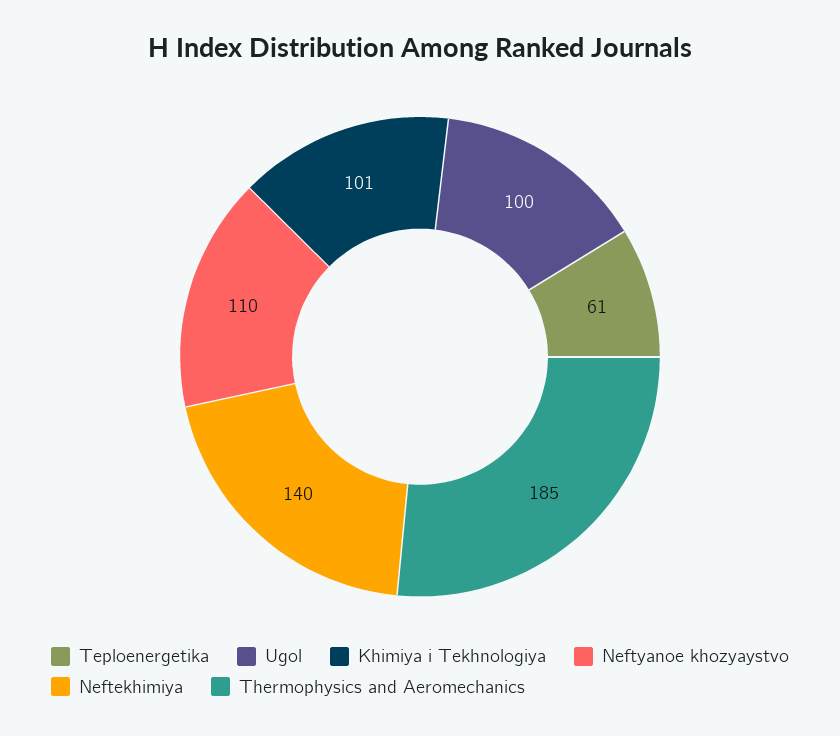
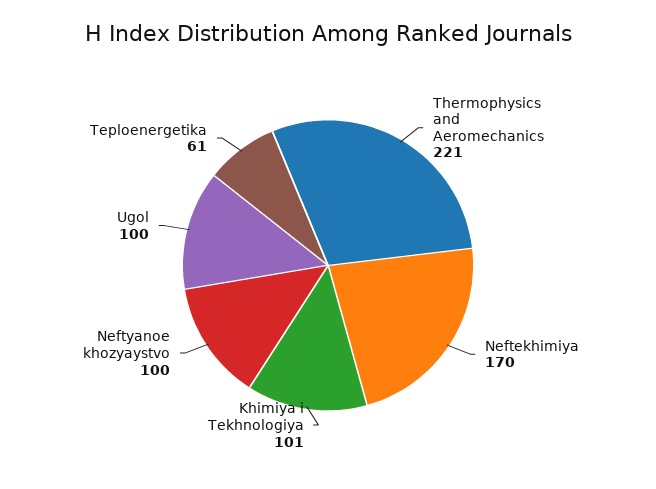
  {
    "Teploenergetika": 61,
    "Ugol": 100,
    "Khimiya i Tekhnologiya": 101,
-   "Neftyanoe khozyaystvo": 110,
+   "Neftyanoe khozyaystvo": 100,
-   "Neftekhimiya": 140,
+   "Neftekhimiya": 170,
-   "Thermophysics and Aeromechanics": 185
+   "Thermophysics and Aeromechanics": 221
  }

